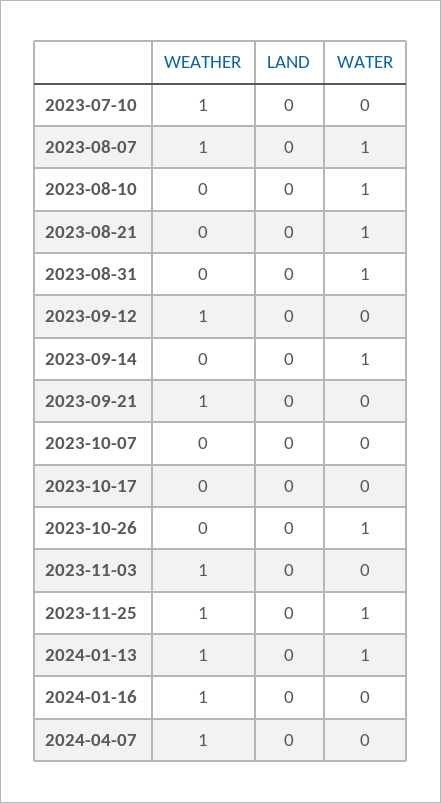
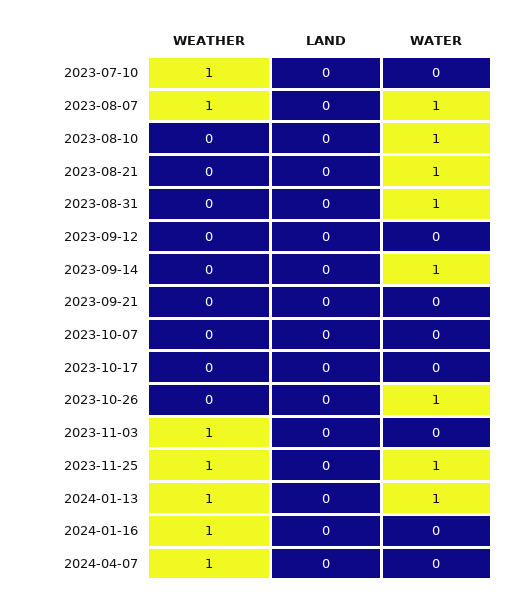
  {
    "WEATHER": {
      "2023-07-10": 1,
      "2023-08-07": 1,
      "2023-08-10": 0,
      "2023-08-21": 0,
      "2023-08-31": 0,
-     "2023-09-12": 1,
+     "2023-09-12": 0,
      "2023-09-14": 0,
-     "2023-09-21": 1,
+     "2023-09-21": 0,
      "2023-10-07": 0,
      "2023-10-17": 0,
      "2023-10-26": 0,
      "2023-11-03": 1,
      "2023-11-25": 1,
      "2024-01-13": 1,
      "2024-01-16": 1,
      "2024-04-07": 1
    },
    "LAND": {
      "2023-07-10": 0,
      "2023-08-07": 0,
      "2023-08-10": 0,
      "2023-08-21": 0,
      "2023-08-31": 0,
      "2023-09-12": 0,
      "2023-09-14": 0,
      "2023-09-21": 0,
      "2023-10-07": 0,
      "2023-10-17": 0,
      "2023-10-26": 0,
      "2023-11-03": 0,
      "2023-11-25": 0,
      "2024-01-13": 0,
      "2024-01-16": 0,
      "2024-04-07": 0
    },
    "WATER": {
      "2023-07-10": 0,
      "2023-08-07": 1,
      "2023-08-10": 1,
      "2023-08-21": 1,
      "2023-08-31": 1,
      "2023-09-12": 0,
      "2023-09-14": 1,
      "2023-09-21": 0,
      "2023-10-07": 0,
      "2023-10-17": 0,
      "2023-10-26": 1,
      "2023-11-03": 0,
      "2023-11-25": 1,
      "2024-01-13": 1,
      "2024-01-16": 0,
      "2024-04-07": 0
    }
  }

